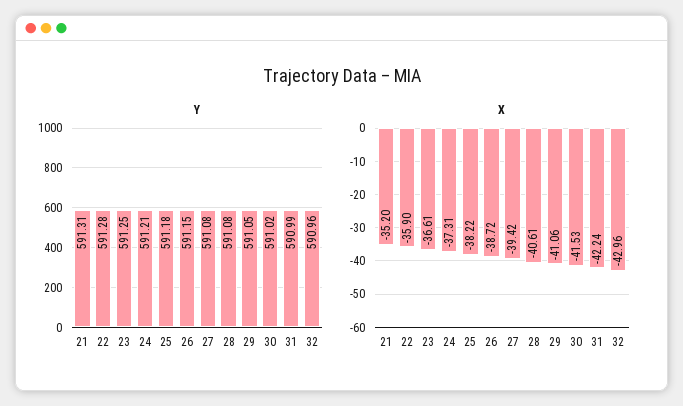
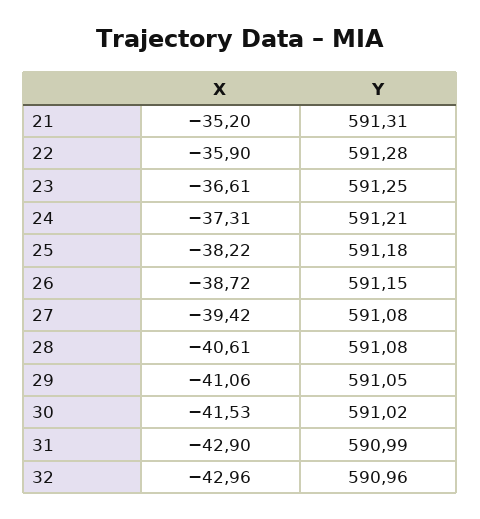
  {
    "Y": {
      "21": 591.31,
      "22": 591.28,
      "23": 591.25,
      "24": 591.21,
      "25": 591.18,
      "26": 591.15,
      "27": 591.08,
      "28": 591.08,
      "29": 591.05,
      "30": 591.02,
      "31": 590.99,
      "32": 590.96
    },
    "X": {
      "21": -35.2,
      "22": -35.9,
      "23": -36.61,
      "24": -37.31,
      "25": -38.22,
      "26": -38.72,
      "27": -39.42,
      "28": -40.61,
      "29": -41.06,
      "30": -41.53,
-     "31": -42.24,
+     "31": -42.9,
      "32": -42.96
    }
  }

